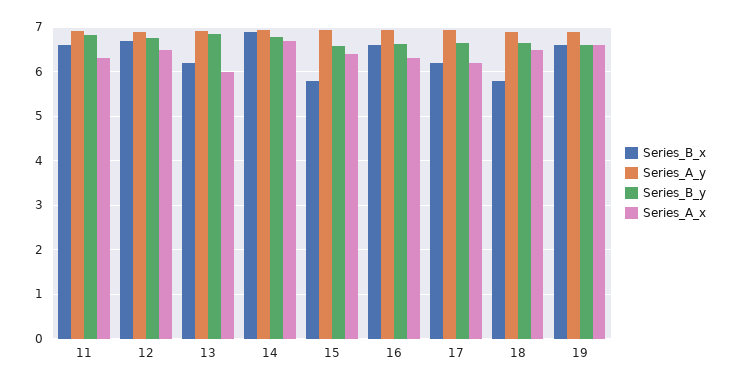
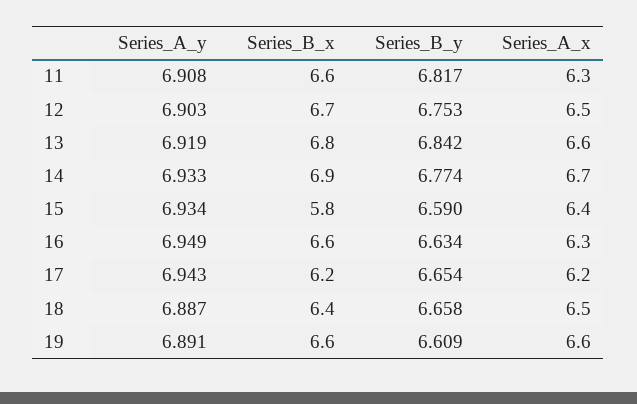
  {
    "Series_B_x": {
      "11": 6.6,
      "12": 6.7,
-     "13": 6.2,
+     "13": 6.8,
      "14": 6.9,
      "15": 5.8,
      "16": 6.6,
      "17": 6.2,
-     "18": 5.8,
+     "18": 6.4,
      "19": 6.6
    },
    "Series_A_y": {
      "11": 6.908,
      "12": 6.903,
      "13": 6.919,
      "14": 6.933,
      "15": 6.934,
      "16": 6.949,
      "17": 6.943,
      "18": 6.887,
      "19": 6.891
    },
    "Series_B_y": {
      "11": 6.817,
      "12": 6.753,
      "13": 6.842,
      "14": 6.774,
      "15": 6.59,
      "16": 6.634,
      "17": 6.654,
      "18": 6.658,
      "19": 6.609
    },
    "Series_A_x": {
      "11": 6.3,
      "12": 6.5,
-     "13": 6,
+     "13": 6.6,
      "14": 6.7,
      "15": 6.4,
      "16": 6.3,
      "17": 6.2,
      "18": 6.5,
      "19": 6.6
    }
  }

